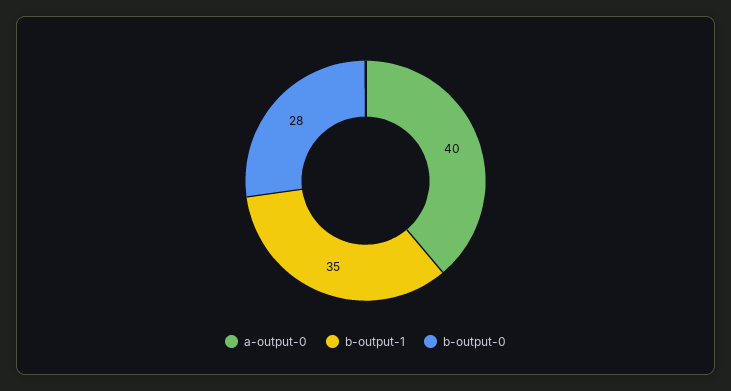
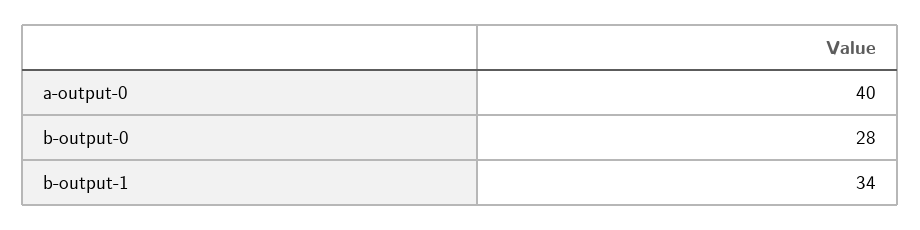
  {
    "a-output-0": 40,
-   "b-output-1": 35,
+   "b-output-1": 34,
    "b-output-0": 28
  }

